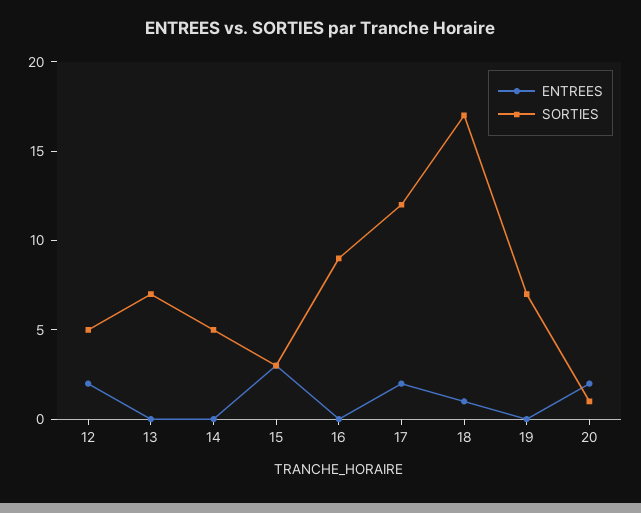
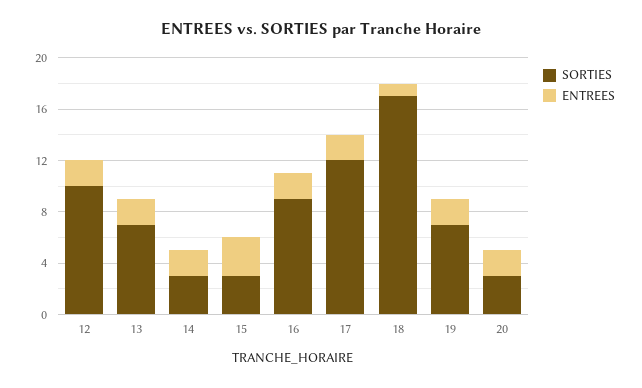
  {
    "ENTREES": {
      "12": 2,
-     "13": 0,
+     "13": 2,
-     "14": 0,
+     "14": 2,
      "15": 3,
-     "16": 0,
+     "16": 2,
      "17": 2,
      "18": 1,
-     "19": 0,
+     "19": 2,
      "20": 2
    },
    "SORTIES": {
-     "12": 5,
+     "12": 10,
      "13": 7,
-     "14": 5,
+     "14": 3,
      "15": 3,
      "16": 9,
      "17": 12,
      "18": 17,
      "19": 7,
-     "20": 1
+     "20": 3
    }
  }

